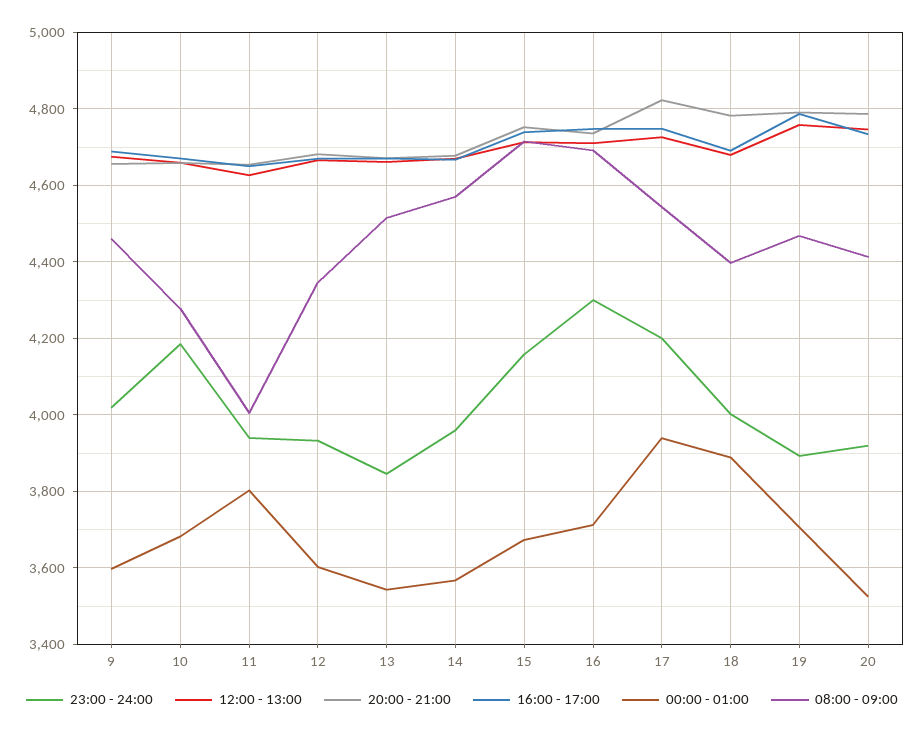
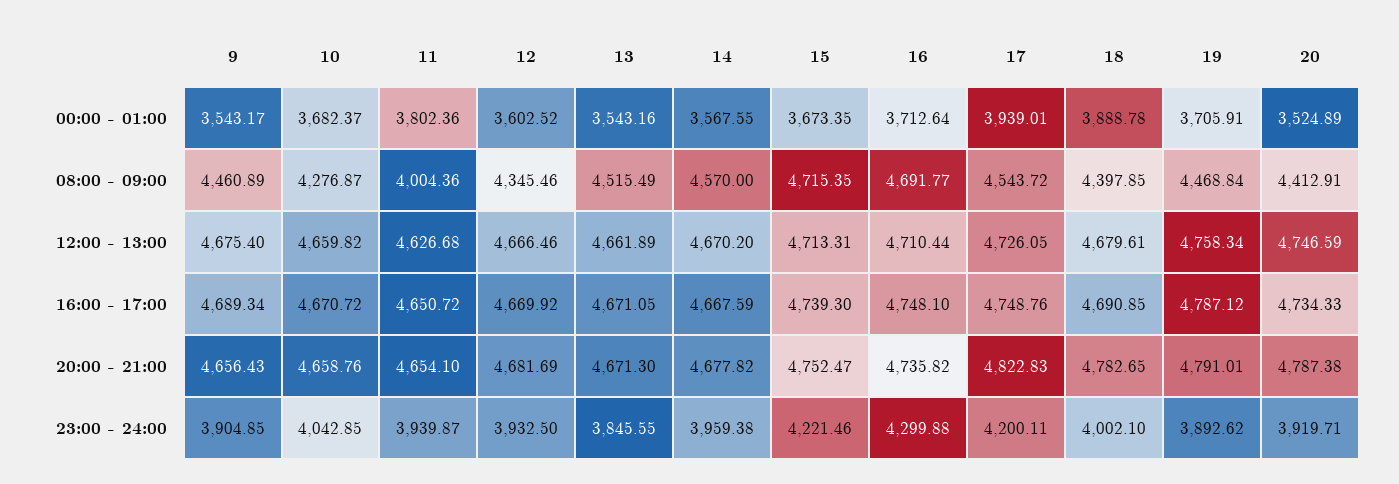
  {
    "23:00 - 24:00": {
-     "9": 4020,
+     "9": 3904.85,
-     "10": 4180,
+     "10": 4042.85,
      "11": 3939.87,
      "12": 3932.5,
      "13": 3845.55,
      "14": 3959.38,
-     "15": 4160,
+     "15": 4221.46,
      "16": 4299.88,
      "17": 4200.11,
      "18": 4002.1,
      "19": 3892.62,
      "20": 3919.71
    },
    "12:00 - 13:00": {
      "9": 4675.4,
      "10": 4659.82,
      "11": 4626.68,
      "12": 4666.46,
      "13": 4661.89,
      "14": 4670.2,
      "15": 4713.31,
      "16": 4710.44,
      "17": 4726.05,
      "18": 4679.61,
      "19": 4758.34,
      "20": 4746.59
    },
    "20:00 - 21:00": {
      "9": 4656.43,
      "10": 4658.76,
      "11": 4654.1,
      "12": 4681.69,
      "13": 4671.3,
      "14": 4677.82,
      "15": 4752.47,
      "16": 4735.82,
      "17": 4822.83,
      "18": 4782.65,
      "19": 4791.01,
      "20": 4787.38
    },
    "16:00 - 17:00": {
      "9": 4689.34,
      "10": 4670.72,
      "11": 4650.72,
      "12": 4669.92,
      "13": 4671.05,
      "14": 4667.59,
      "15": 4739.3,
      "16": 4748.1,
      "17": 4748.76,
      "18": 4690.85,
      "19": 4787.12,
      "20": 4734.33
    },
    "00:00 - 01:00": {
-     "9": 3600,
+     "9": 3543.17,
      "10": 3682.37,
      "11": 3802.36,
      "12": 3602.52,
      "13": 3543.16,
      "14": 3567.55,
      "15": 3673.35,
      "16": 3712.64,
      "17": 3939.01,
      "18": 3888.78,
      "19": 3705.91,
      "20": 3524.89
    },
    "08:00 - 09:00": {
      "9": 4460.89,
      "10": 4276.87,
      "11": 4004.36,
      "12": 4345.46,
      "13": 4515.49,
      "14": 4570,
      "15": 4715.35,
      "16": 4691.77,
      "17": 4543.72,
      "18": 4397.85,
      "19": 4468.84,
      "20": 4412.91
    }
  }

